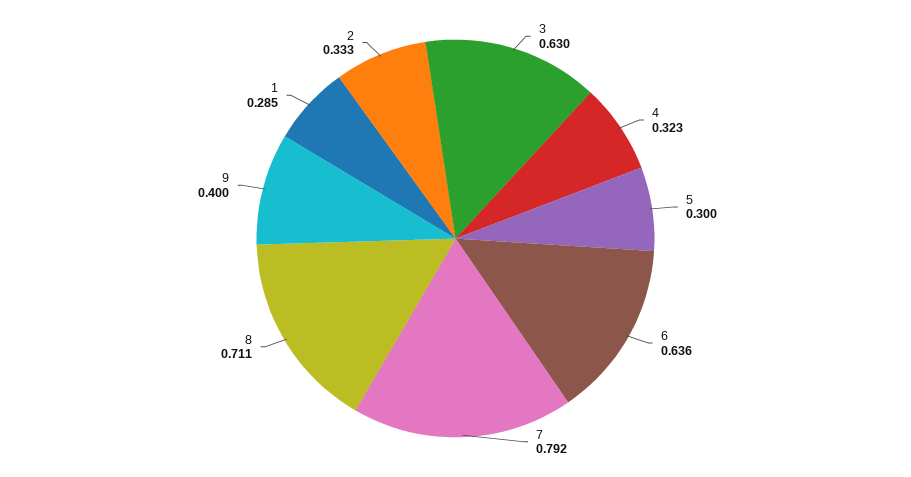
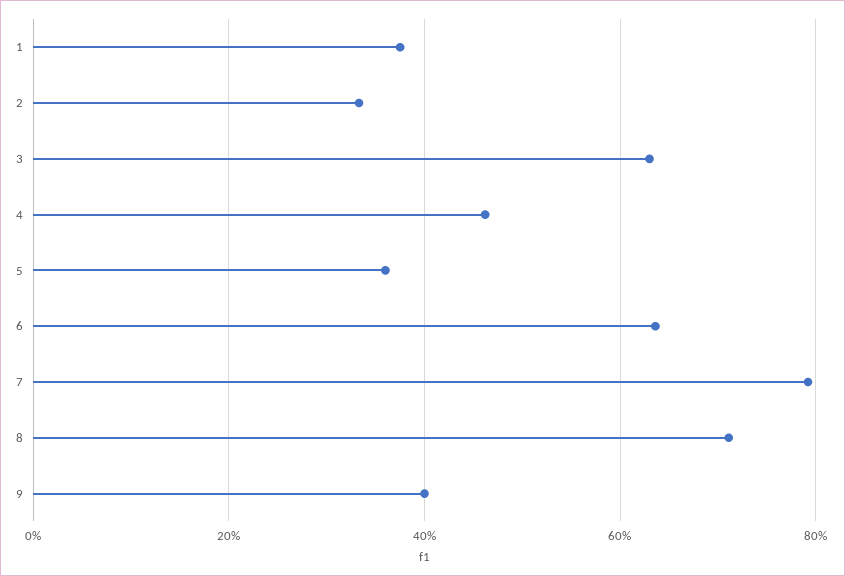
  {
    "3": 0.63,
-   "4": 0.323,
+   "4": 0.46,
-   "5": 0.3,
+   "5": 0.36,
    "6": 0.636,
    "7": 0.792,
    "8": 0.711,
    "9": 0.4,
-   "1": 0.285,
+   "1": 0.38,
    "2": 0.333
  }

